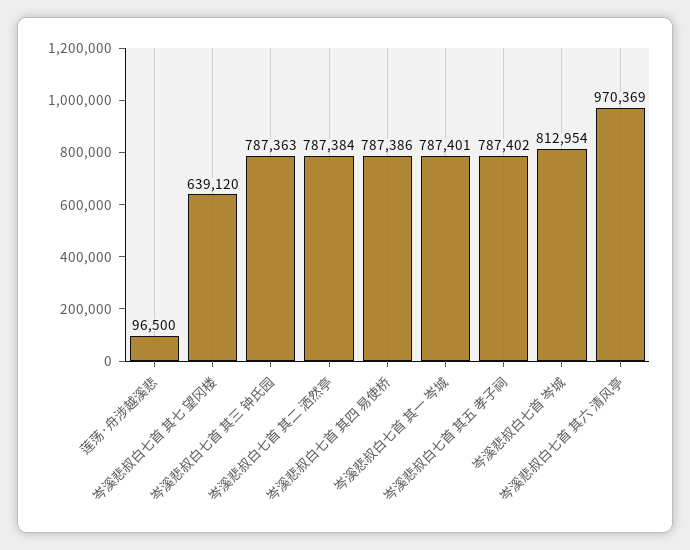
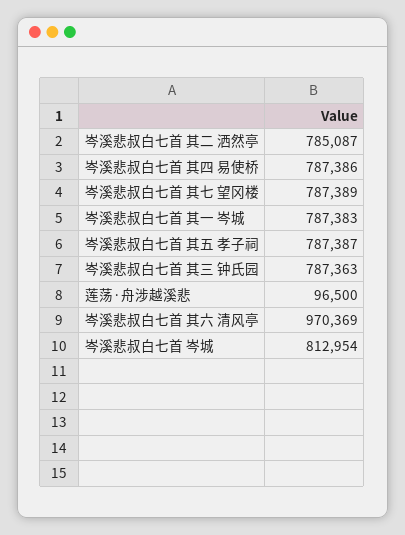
  {
    "莲荡·舟涉越溪悲": 96500,
-   "岑溪悲叔白七首 其七 望冈楼": 639120,
+   "岑溪悲叔白七首 其七 望冈楼": 787389,
    "岑溪悲叔白七首 其三 钟氏园": 787363,
-   "岑溪悲叔白七首 其二 洒然亭": 787384,
+   "岑溪悲叔白七首 其二 洒然亭": 785087,
    "岑溪悲叔白七首 其四 易使桥": 787386,
-   "岑溪悲叔白七首 其一 岑城": 787401,
+   "岑溪悲叔白七首 其一 岑城": 787383,
-   "岑溪悲叔白七首 其五 孝子祠": 787402,
+   "岑溪悲叔白七首 其五 孝子祠": 787387,
    "岑溪悲叔白七首 岑城": 812954,
    "岑溪悲叔白七首 其六 清风亭": 970369
  }

